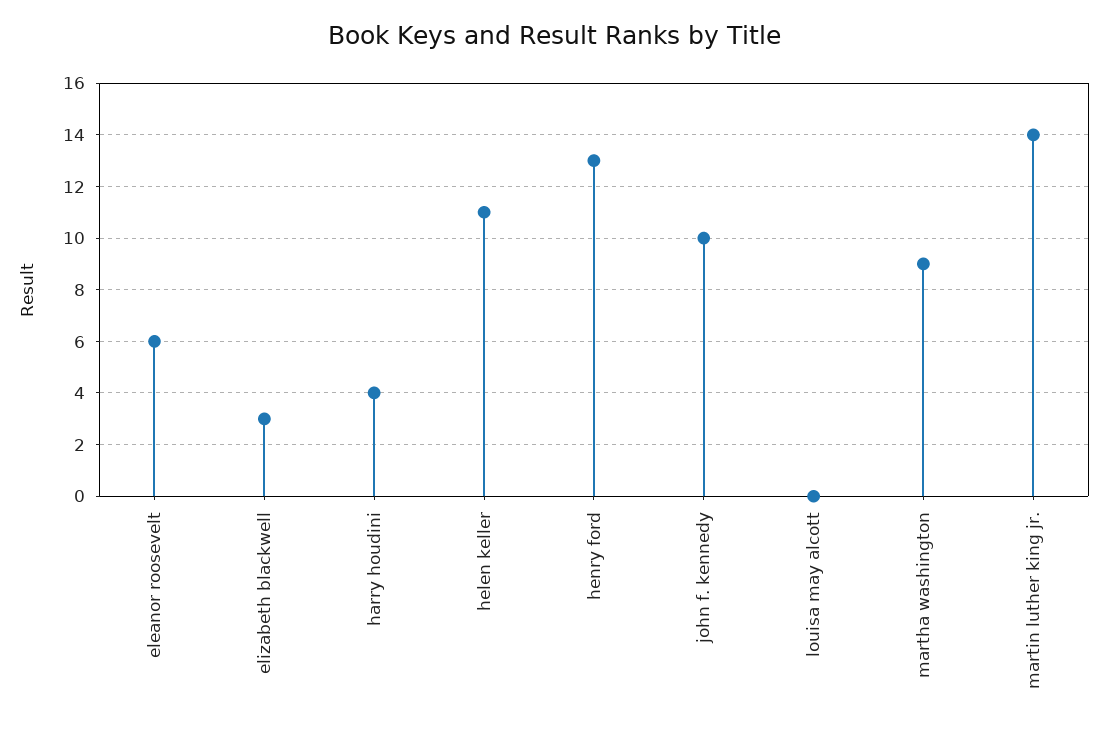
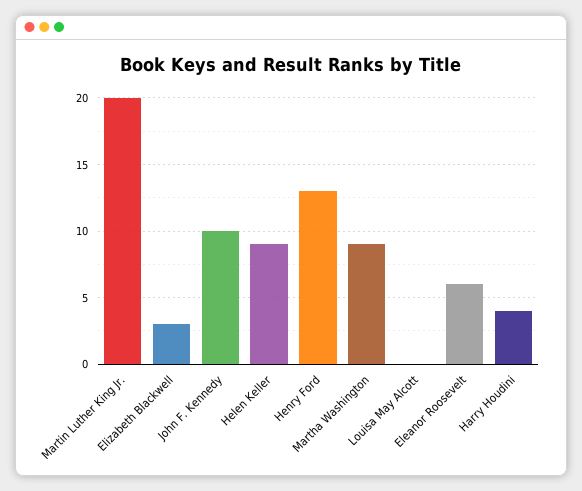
  {
    "eleanor roosevelt": 6,
    "elizabeth blackwell": 3,
    "harry houdini": 4,
-   "helen keller": 11,
+   "helen keller": 9,
    "henry ford": 13,
    "john f. kennedy": 10,
    "louisa may alcott": 0,
    "martha washington": 9,
-   "martin luther king jr.": 14
+   "martin luther king jr.": 20
  }

